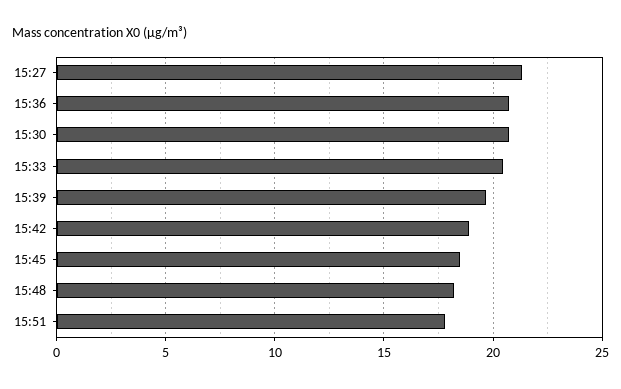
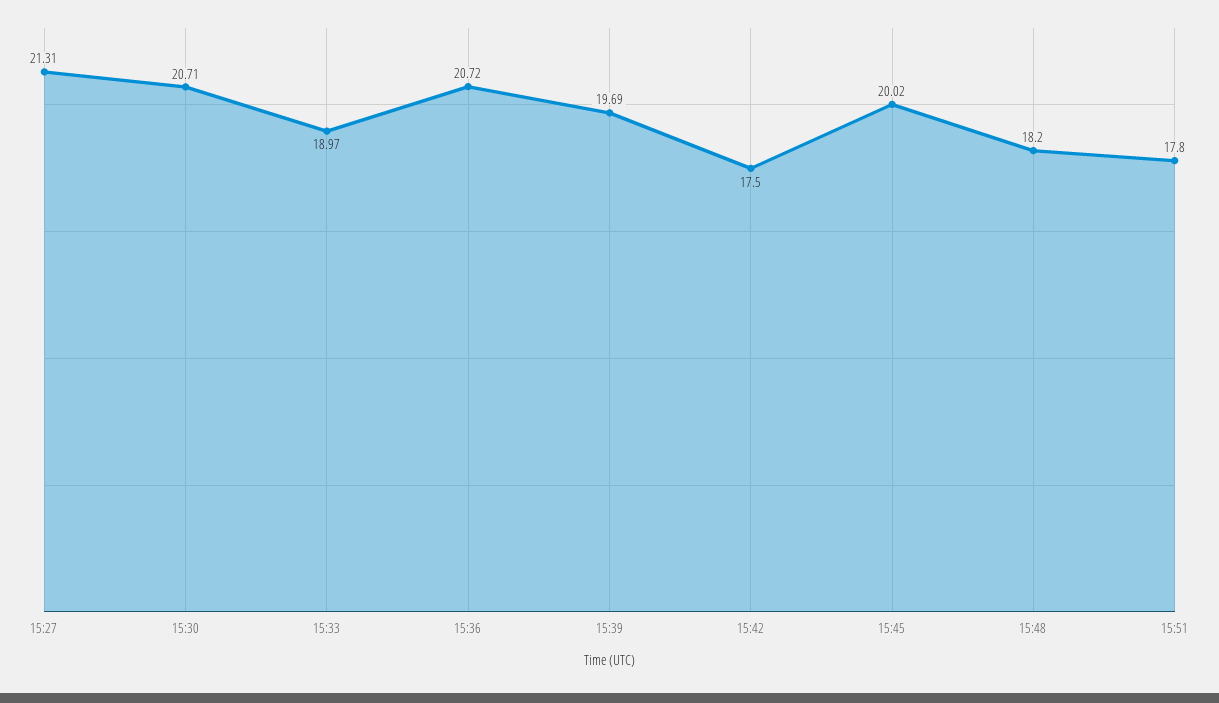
  {
    "15:27": 21.31,
    "15:36": 20.72,
    "15:30": 20.71,
-   "15:33": 20.5,
+   "15:33": 18.97,
    "15:39": 19.69,
-   "15:42": 19,
+   "15:42": 17.5,
-   "15:45": 18.5,
+   "15:45": 20.02,
    "15:48": 18.2,
    "15:51": 17.8
  }

